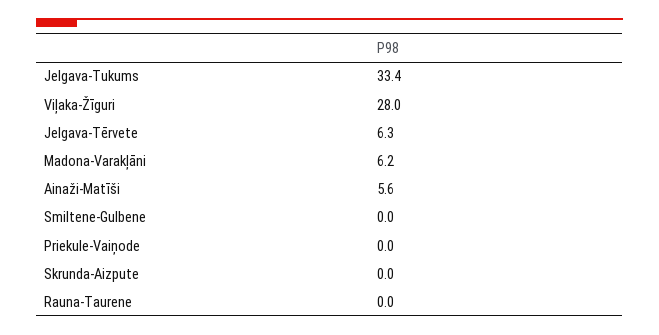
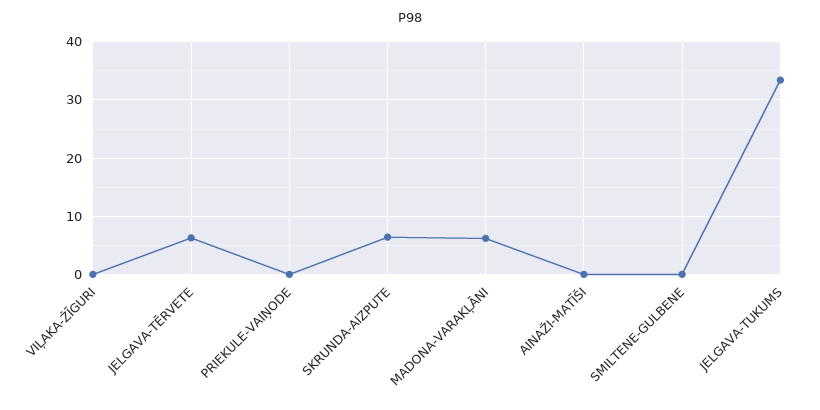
  {
    "Jelgava-Tukums": 33.4,
-   "Viļaka-Žīguri": 28,
+   "Viļaka-Žīguri": 0,
    "Jelgava-Tērvete": 6.3,
    "Madona-Varakļāni": 6.2,
-   "Ainaži-Matīši": 5.6,
+   "Ainaži-Matīši": 0,
    "Smiltene-Gulbene": 0,
    "Priekule-Vaiņode": 0,
-   "Skrunda-Aizpute": 0,
+   "Skrunda-Aizpute": 6
-   "Rauna-Taurene": 0
  }

